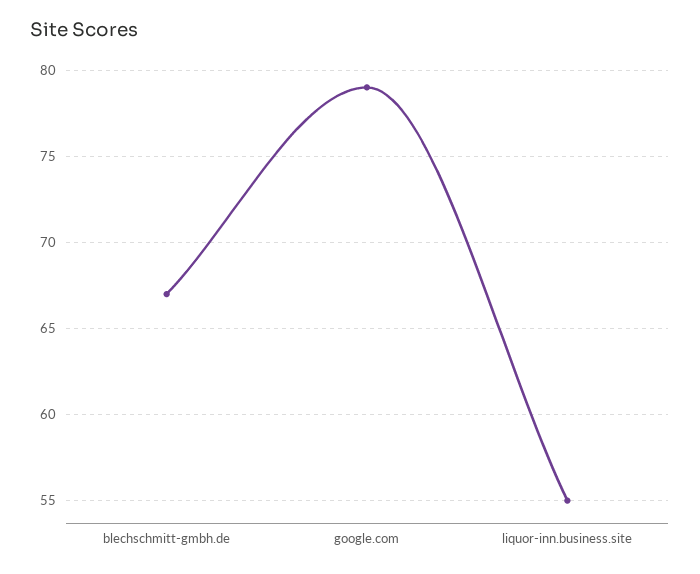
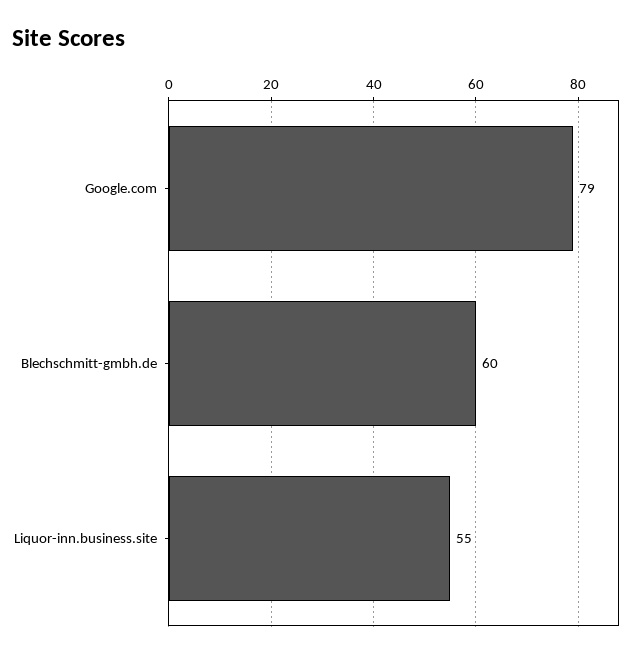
  {
-   "blechschmitt-gmbh.de": 67,
+   "blechschmitt-gmbh.de": 60,
    "google.com": 79,
    "liquor-inn.business.site": 55
  }

